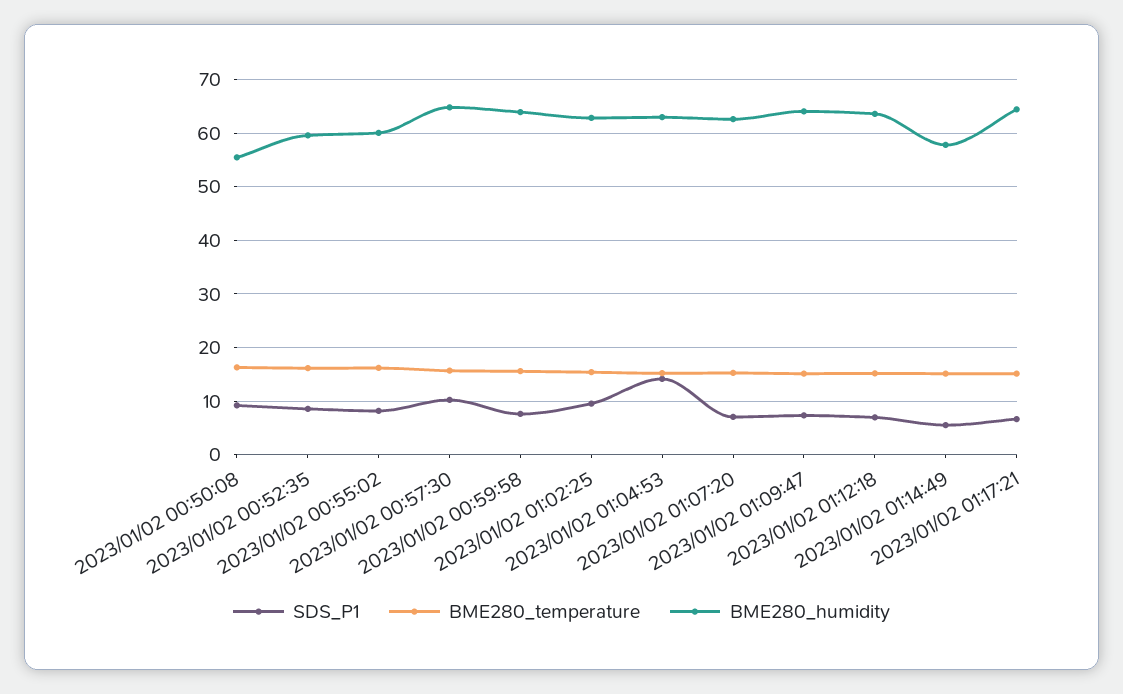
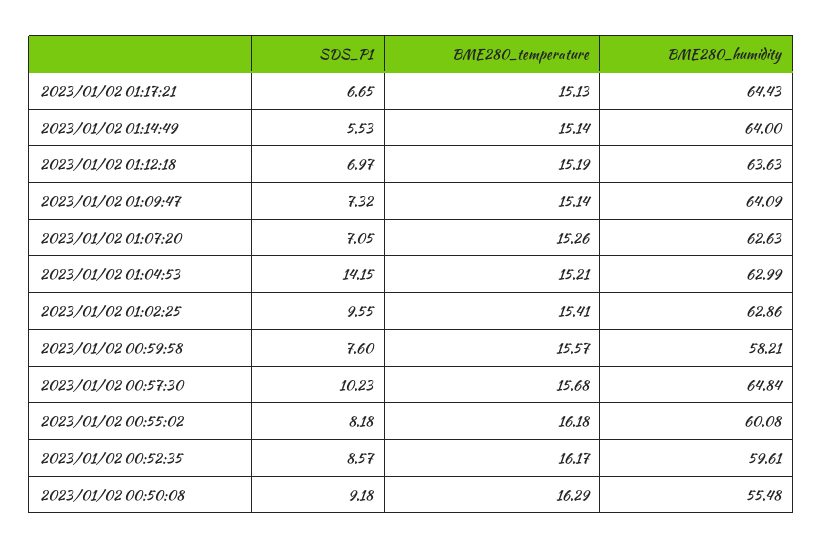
  {
    "SDS_P1": {
      "2023/01/02 00:50:08": 9.18,
      "2023/01/02 00:52:35": 8.57,
      "2023/01/02 00:55:02": 8.18,
      "2023/01/02 00:57:30": 10.23,
      "2023/01/02 00:59:58": 7.6,
      "2023/01/02 01:02:25": 9.55,
      "2023/01/02 01:04:53": 14.15,
      "2023/01/02 01:07:20": 7.05,
      "2023/01/02 01:09:47": 7.32,
      "2023/01/02 01:12:18": 6.97,
      "2023/01/02 01:14:49": 5.53,
      "2023/01/02 01:17:21": 6.65
    },
    "BME280_temperature": {
      "2023/01/02 00:50:08": 16.29,
      "2023/01/02 00:52:35": 16.17,
      "2023/01/02 00:55:02": 16.18,
      "2023/01/02 00:57:30": 15.68,
      "2023/01/02 00:59:58": 15.57,
      "2023/01/02 01:02:25": 15.41,
      "2023/01/02 01:04:53": 15.21,
      "2023/01/02 01:07:20": 15.26,
      "2023/01/02 01:09:47": 15.14,
      "2023/01/02 01:12:18": 15.19,
      "2023/01/02 01:14:49": 15.14,
      "2023/01/02 01:17:21": 15.13
    },
    "BME280_humidity": {
      "2023/01/02 00:50:08": 55.48,
      "2023/01/02 00:52:35": 59.61,
      "2023/01/02 00:55:02": 60.08,
      "2023/01/02 00:57:30": 64.84,
-     "2023/01/02 00:59:58": 64,
+     "2023/01/02 00:59:58": 58.21,
      "2023/01/02 01:02:25": 62.86,
      "2023/01/02 01:04:53": 62.99,
      "2023/01/02 01:07:20": 62.63,
      "2023/01/02 01:09:47": 64.09,
      "2023/01/02 01:12:18": 63.63,
-     "2023/01/02 01:14:49": 58,
+     "2023/01/02 01:14:49": 64,
      "2023/01/02 01:17:21": 64.43
    }
  }

